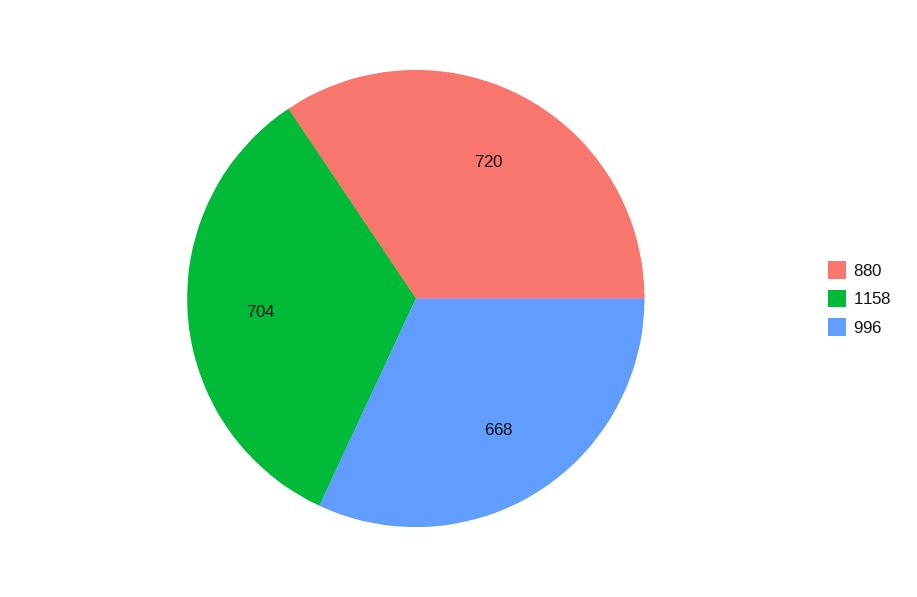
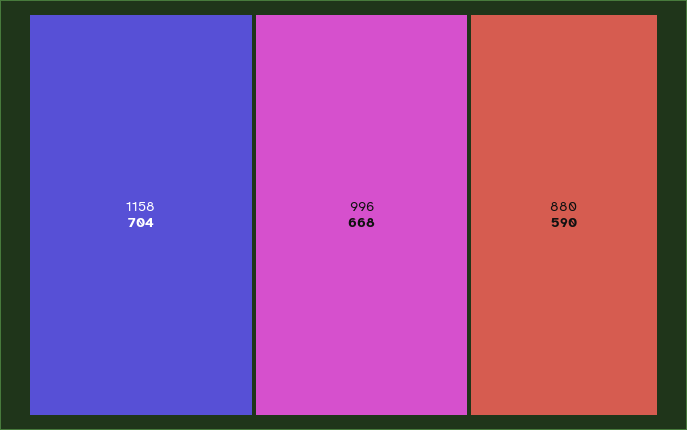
  {
-   "880": 720,
+   "880": 590,
    "1158": 704,
    "996": 668
  }

